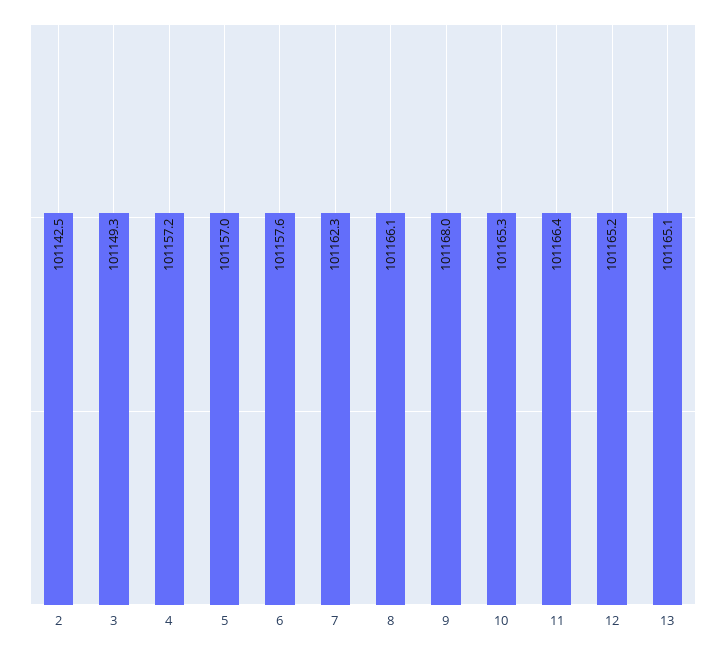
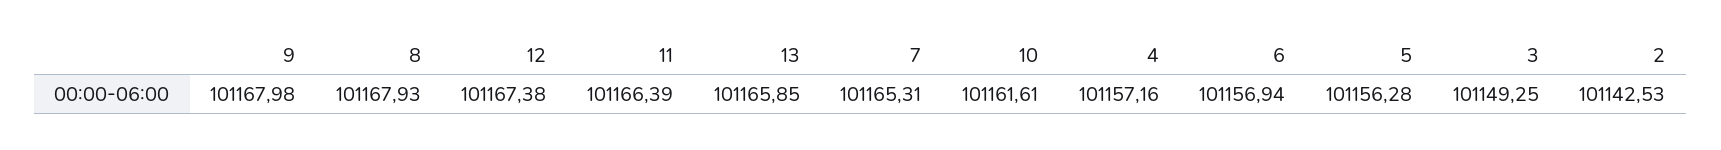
  {
    "2": 101142.53,
    "3": 101149.25,
    "4": 101157.16,
-   "5": 101157,
+   "5": 101156.28,
-   "6": 101157.6,
+   "6": 101156.94,
-   "7": 101162.3,
+   "7": 101165.31,
-   "8": 101166.1,
+   "8": 101167.93,
    "9": 101167.98,
-   "10": 101165.3,
+   "10": 101161.61,
    "11": 101166.39,
-   "12": 101165.2,
+   "12": 101167.38,
-   "13": 101165.1
+   "13": 101165.85
  }

